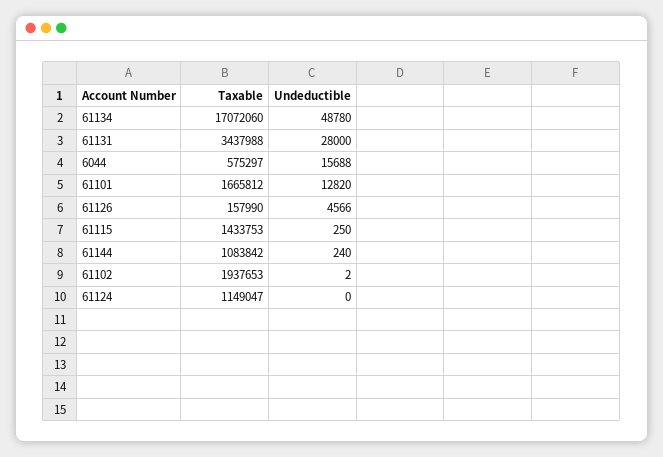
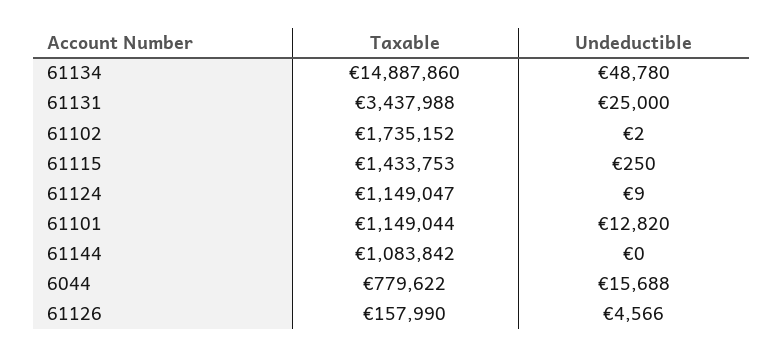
  {
    "Taxable": {
-     "61134": 17072060,
+     "61134": 14887860,
      "61131": 3437988,
-     "6044": 575297,
+     "6044": 779622,
-     "61101": 1665812,
+     "61101": 1149044,
      "61126": 157990,
      "61115": 1433753,
      "61144": 1083842,
-     "61102": 1937653,
+     "61102": 1735152,
      "61124": 1149047
    },
    "Undeductible": {
      "61134": 48780,
-     "61131": 28000,
+     "61131": 25000,
      "6044": 15688,
      "61101": 12820,
      "61126": 4566,
      "61115": 250,
-     "61144": 240,
+     "61144": 0,
      "61102": 2,
-     "61124": 0
+     "61124": 9
    }
  }

